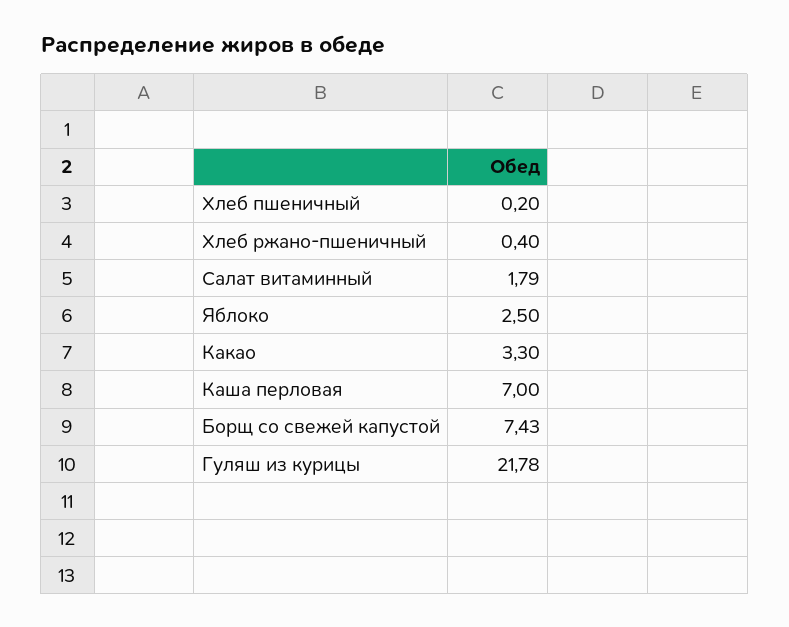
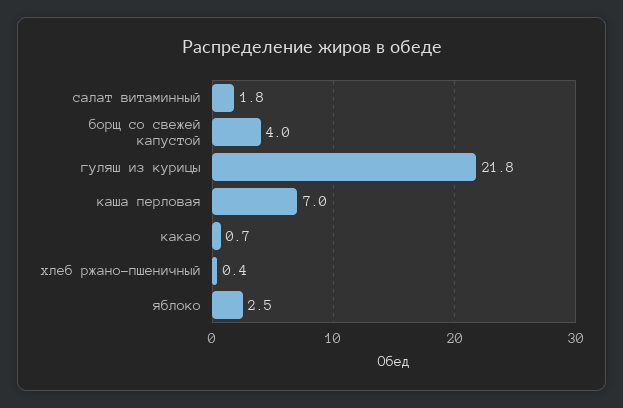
  {
-   "Хлеб пшеничный": 0.2,
    "Хлеб ржано-пшеничный": 0.4,
    "Салат витаминный": 1.79,
    "Яблоко": 2.5,
-   "Какао": 3.3,
+   "Какао": 0.7,
    "Каша перловая": 7,
-   "Борщ со свежей капустой": 7.43,
+   "Борщ со свежей капустой": 4,
    "Гуляш из курицы": 21.78
  }

